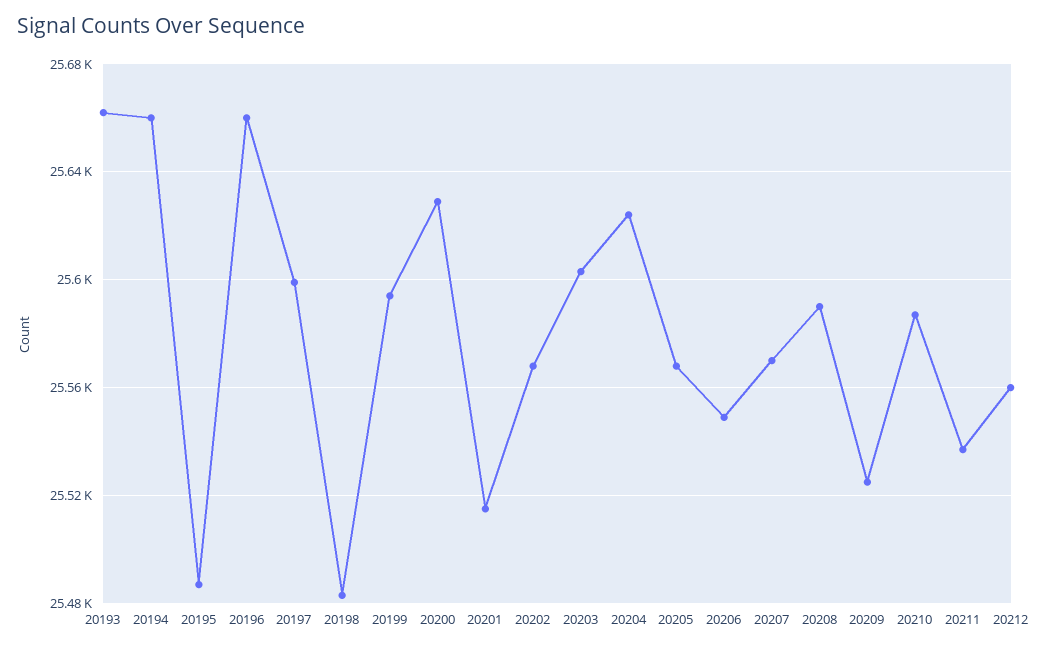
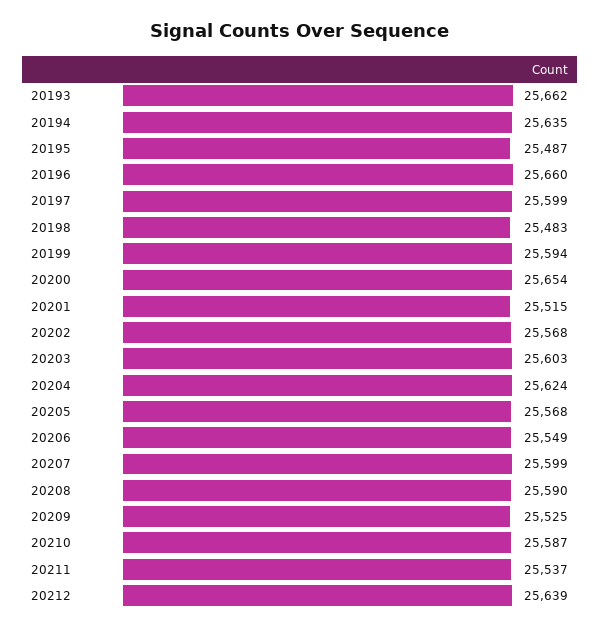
  {
    "20193": 25662,
-   "20194": 25660,
+   "20194": 25635,
    "20195": 25487,
    "20196": 25660,
    "20197": 25599,
    "20198": 25483,
    "20199": 25594,
-   "20200": 25630,
+   "20200": 25654,
    "20201": 25515,
    "20202": 25568,
    "20203": 25603,
    "20204": 25624,
    "20205": 25568,
    "20206": 25549,
-   "20207": 25570,
+   "20207": 25599,
    "20208": 25590,
    "20209": 25525,
    "20210": 25587,
    "20211": 25537,
-   "20212": 25560
+   "20212": 25639
  }

